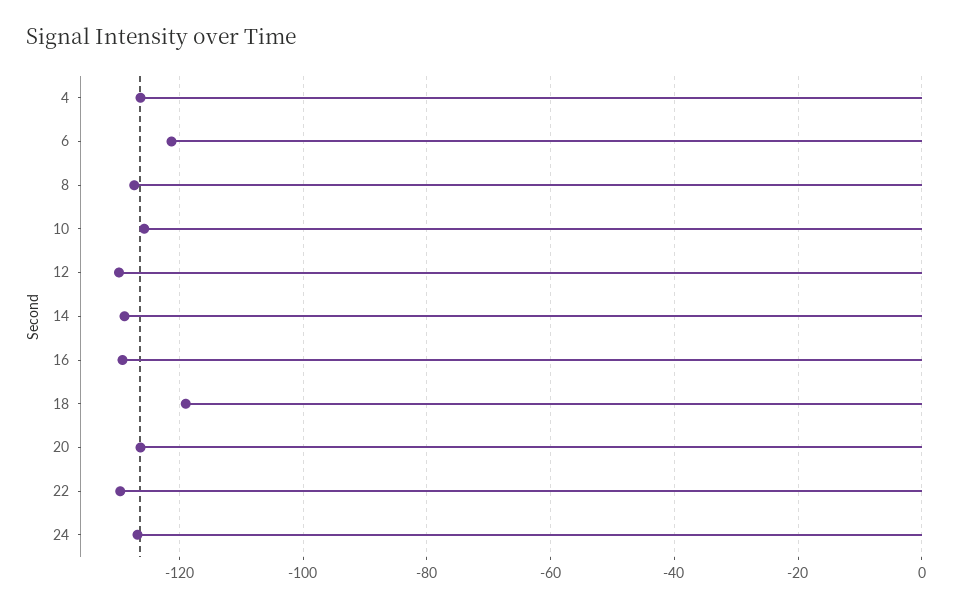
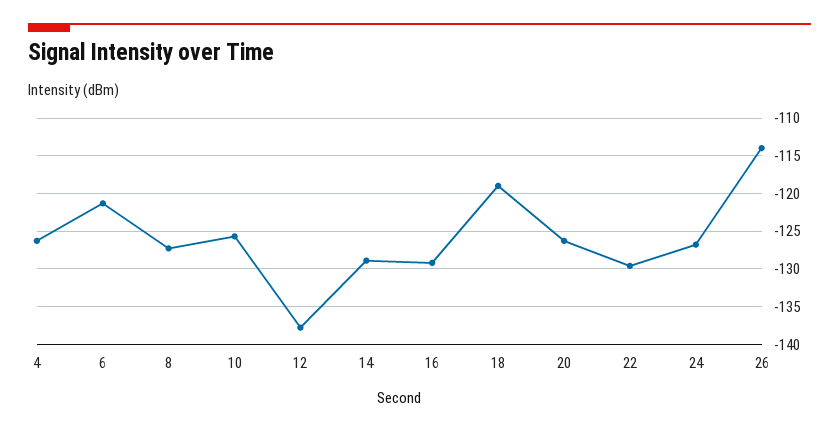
  {
    "4": -126,
    "6": -121,
    "8": -127,
    "10": -126,
-   "12": -130,
+   "12": -138,
    "14": -129,
    "16": -129,
    "18": -119,
    "20": -126,
    "22": -130,
-   "24": -127
+   "24": -127,
+   "26": -114
  }

